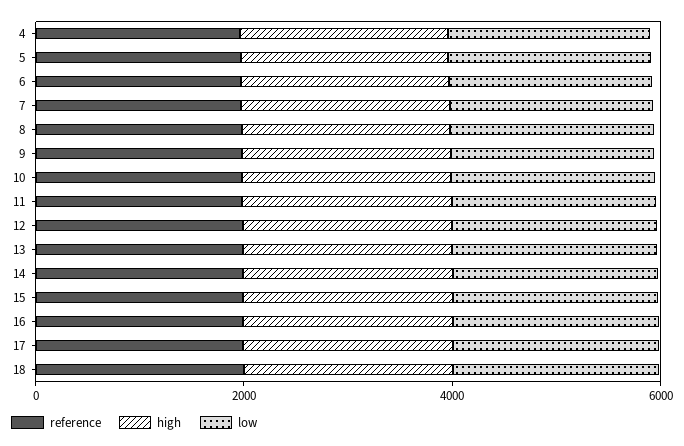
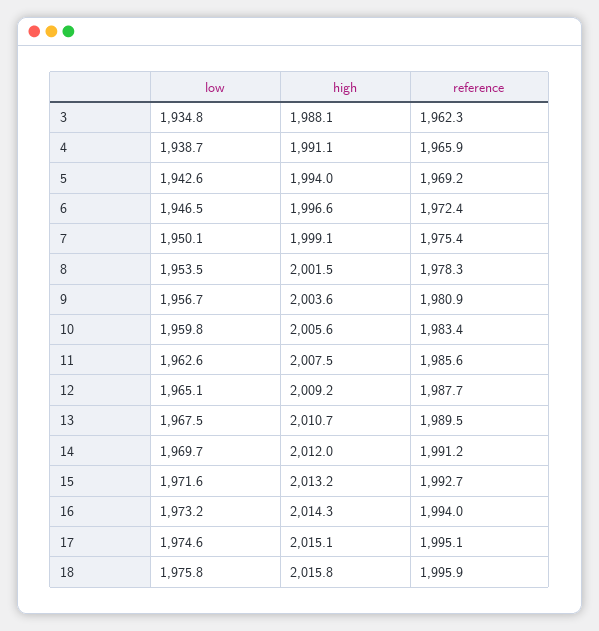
  {
    "reference": {
      "4": 1965.9,
      "5": 1969.2,
      "6": 1972.4,
      "7": 1975.4,
      "8": 1978.3,
      "9": 1980.9,
      "10": 1983.4,
      "11": 1985.6,
      "12": 1987.7,
      "13": 1989.5,
      "14": 1991.2,
      "15": 1992.7,
      "16": 1994,
      "17": 1995.1,
-     "18": 1995.9
+     "18": 1995.9,
+     "3": 1962.3
    },
    "high": {
      "4": 1991.1,
      "5": 1994,
      "6": 1996.6,
      "7": 1999.1,
      "8": 2001.5,
      "9": 2003.6,
      "10": 2005.6,
      "11": 2007.5,
      "12": 2009.2,
      "13": 2010.7,
      "14": 2012,
      "15": 2013.2,
      "16": 2014.3,
      "17": 2015.1,
-     "18": 2015.8
+     "18": 2015.8,
+     "3": 1988.1
    },
    "low": {
      "4": 1938.7,
      "5": 1942.6,
      "6": 1946.5,
      "7": 1950.1,
      "8": 1953.5,
      "9": 1956.7,
      "10": 1959.8,
      "11": 1962.6,
      "12": 1965.1,
      "13": 1967.5,
      "14": 1969.7,
      "15": 1971.6,
      "16": 1973.2,
      "17": 1974.6,
-     "18": 1975.8
+     "18": 1975.8,
+     "3": 1934.8
    }
  }

